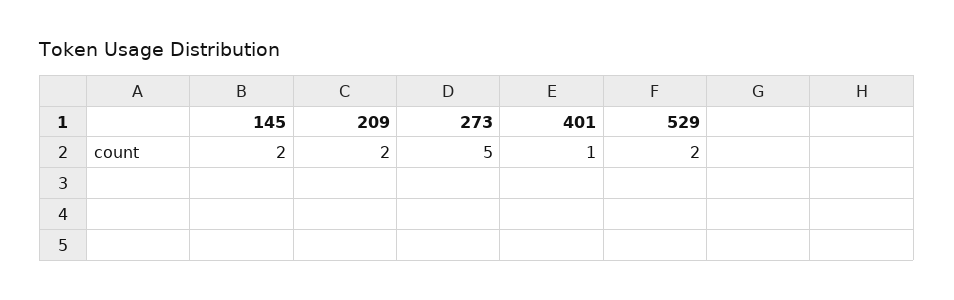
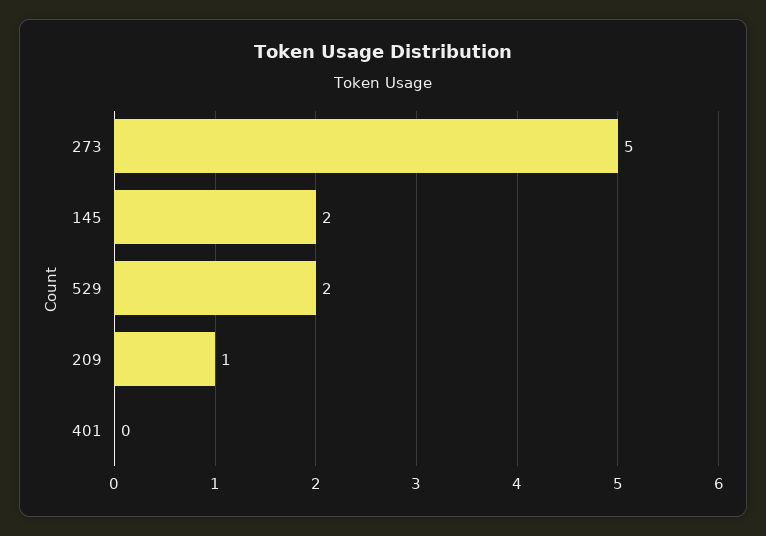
  {
    "145": 2,
-   "209": 2,
+   "209": 1,
    "273": 5,
-   "401": 1,
+   "401": 0,
    "529": 2
  }

